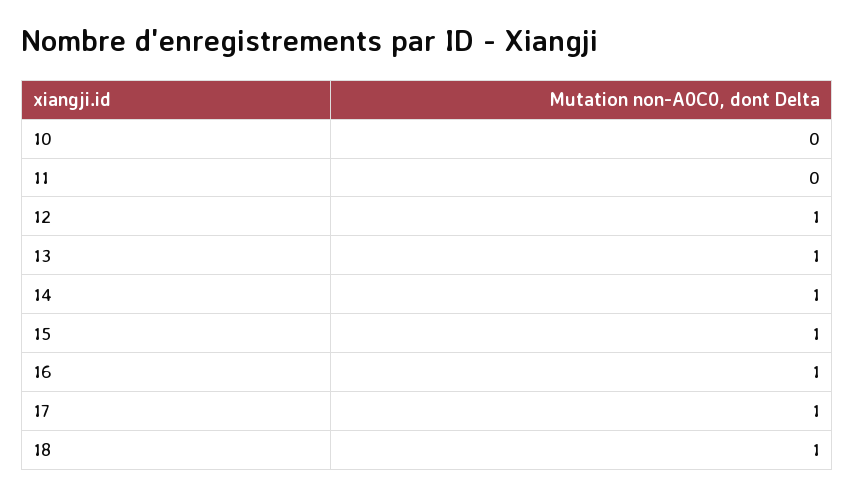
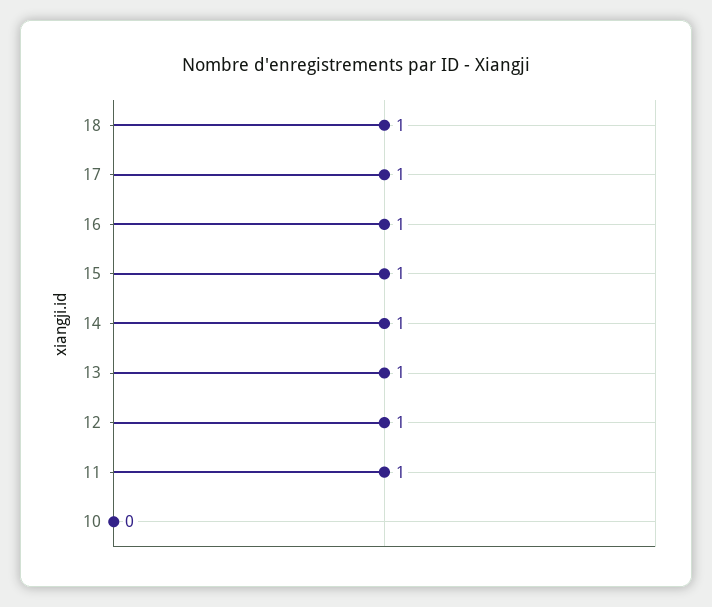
  {
    "10": 0,
-   "11": 0,
+   "11": 1,
    "12": 1,
    "13": 1,
    "14": 1,
    "15": 1,
    "16": 1,
    "17": 1,
    "18": 1
  }

